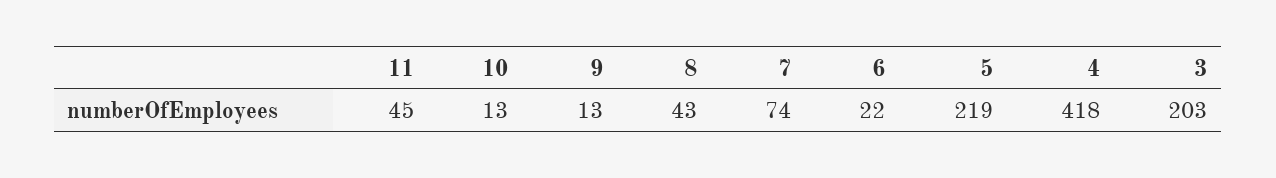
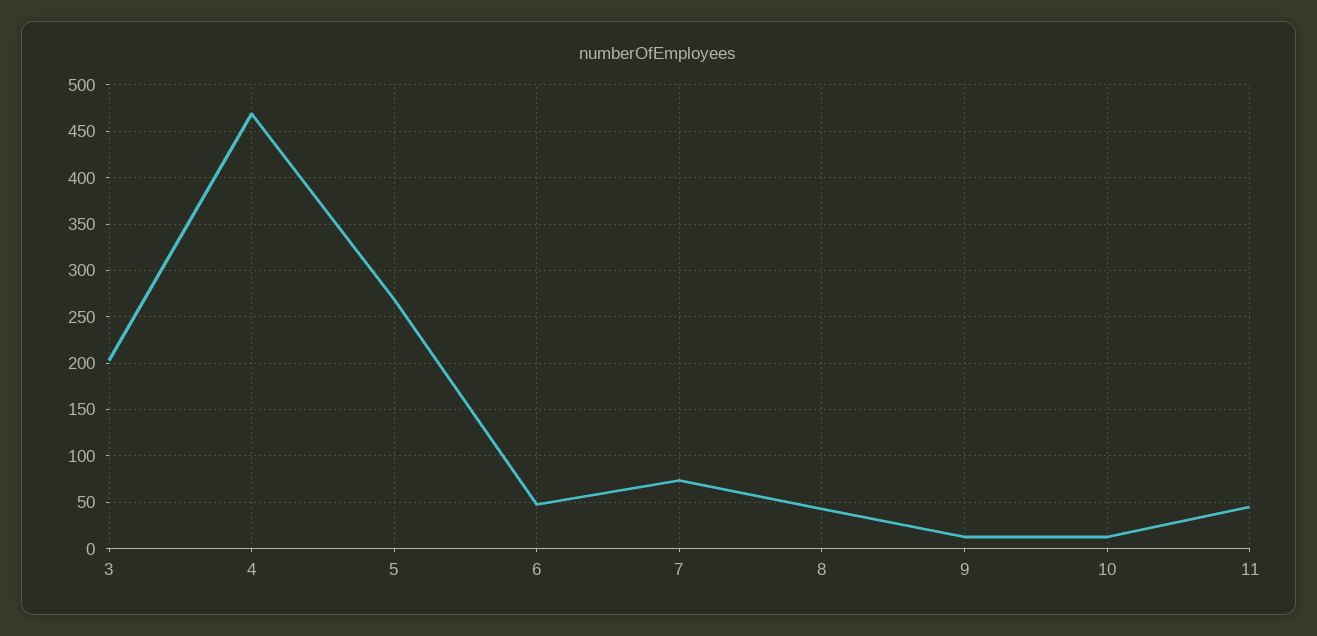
  {
    "11": 45,
    "10": 13,
    "9": 13,
    "8": 43,
    "7": 74,
-   "6": 22,
+   "6": 50,
-   "5": 219,
+   "5": 270,
-   "4": 418,
+   "4": 470,
    "3": 203
  }

